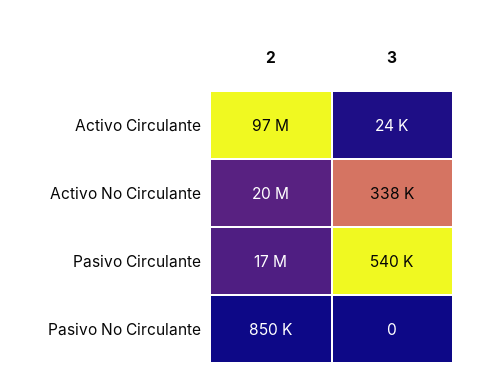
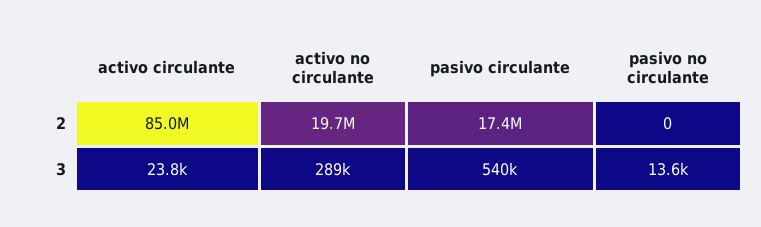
  {
    "2": {
-     "Activo Circulante": 97000000,
+     "Activo Circulante": 85000000,
      "Activo No Circulante": 19700000,
      "Pasivo Circulante": 17400000,
-     "Pasivo No Circulante": 850000
+     "Pasivo No Circulante": 0
    },
    "3": {
      "Activo Circulante": 23800,
-     "Activo No Circulante": 338000,
+     "Activo No Circulante": 289000,
      "Pasivo Circulante": 540000,
-     "Pasivo No Circulante": 0
+     "Pasivo No Circulante": 13600
    }
  }

